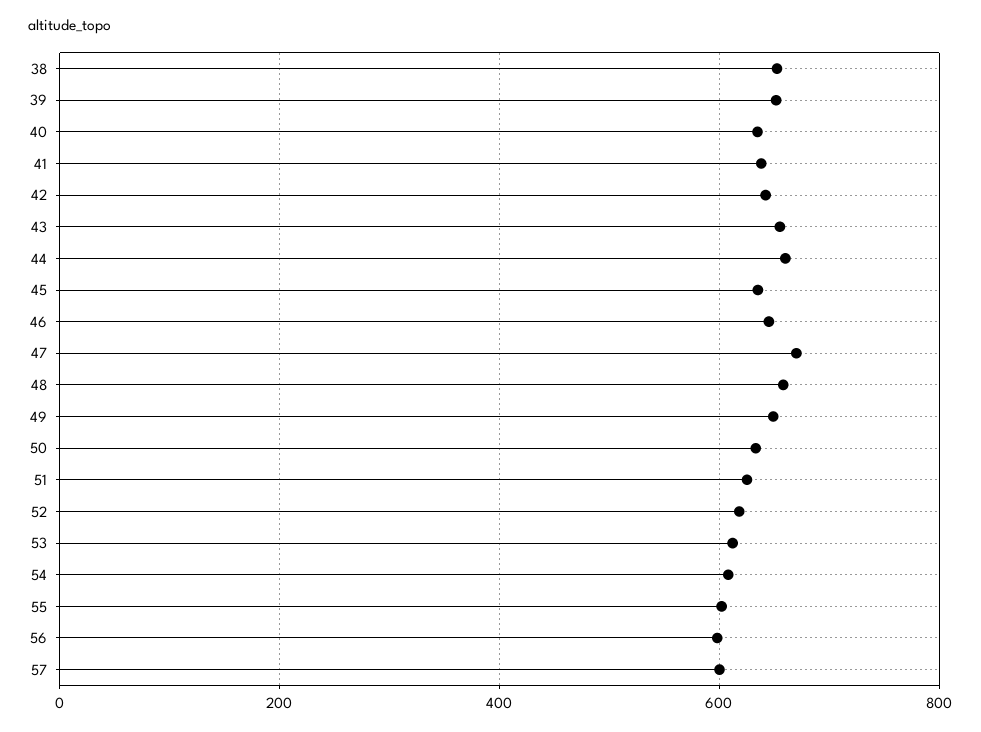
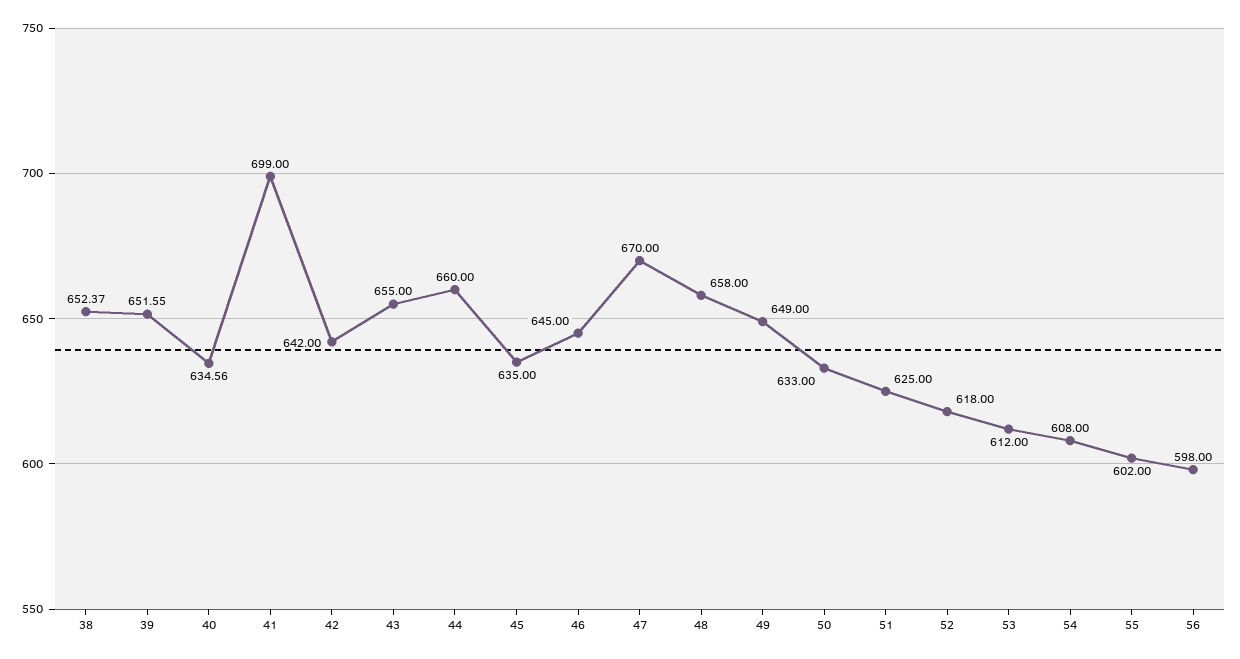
  {
    "38": 652.37,
    "39": 651.55,
    "40": 634.56,
-   "41": 640,
+   "41": 699,
    "42": 642,
    "43": 655,
    "44": 660,
    "45": 635,
    "46": 645,
    "47": 670,
    "48": 658,
    "49": 649,
    "50": 633,
    "51": 625,
    "52": 618,
    "53": 612,
    "54": 608,
    "55": 602,
-   "56": 598,
+   "56": 598
-   "57": 600
  }

